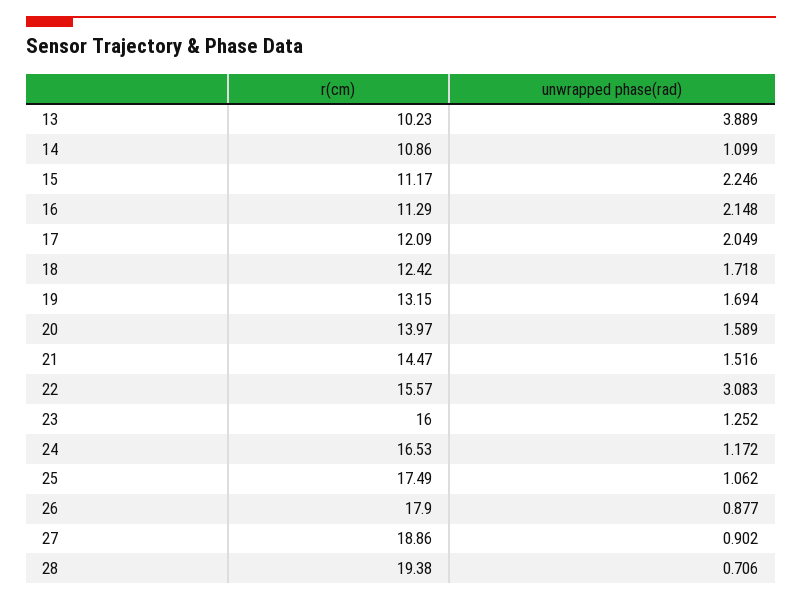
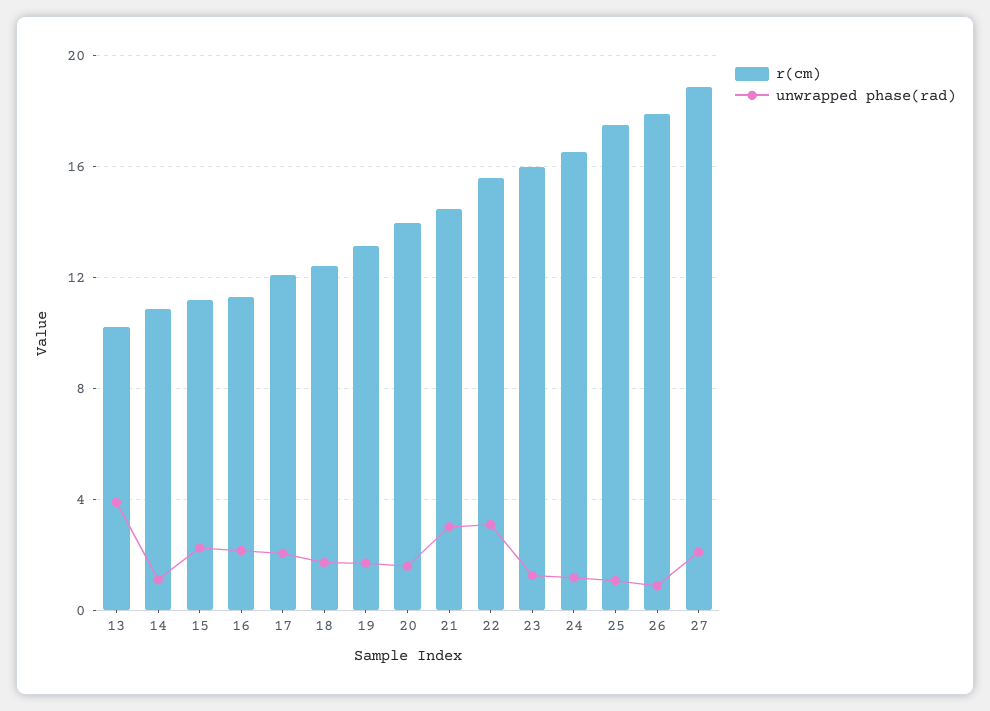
  {
    "r(cm)": {
      "13": 10.23,
      "14": 10.86,
      "15": 11.17,
      "16": 11.29,
      "17": 12.09,
      "18": 12.42,
      "19": 13.15,
      "20": 13.97,
      "21": 14.47,
      "22": 15.57,
      "23": 16,
      "24": 16.53,
      "25": 17.49,
      "26": 17.9,
-     "27": 18.86,
+     "27": 18.86
-     "28": 19.38
    },
    "unwrapped phase(rad)": {
      "13": 3.889,
      "14": 1.099,
      "15": 2.246,
      "16": 2.148,
      "17": 2.049,
      "18": 1.718,
      "19": 1.694,
      "20": 1.589,
-     "21": 1.516,
+     "21": 3,
      "22": 3.083,
      "23": 1.252,
      "24": 1.172,
      "25": 1.062,
      "26": 0.877,
-     "27": 0.902,
+     "27": 2
-     "28": 0.706
    }
  }

